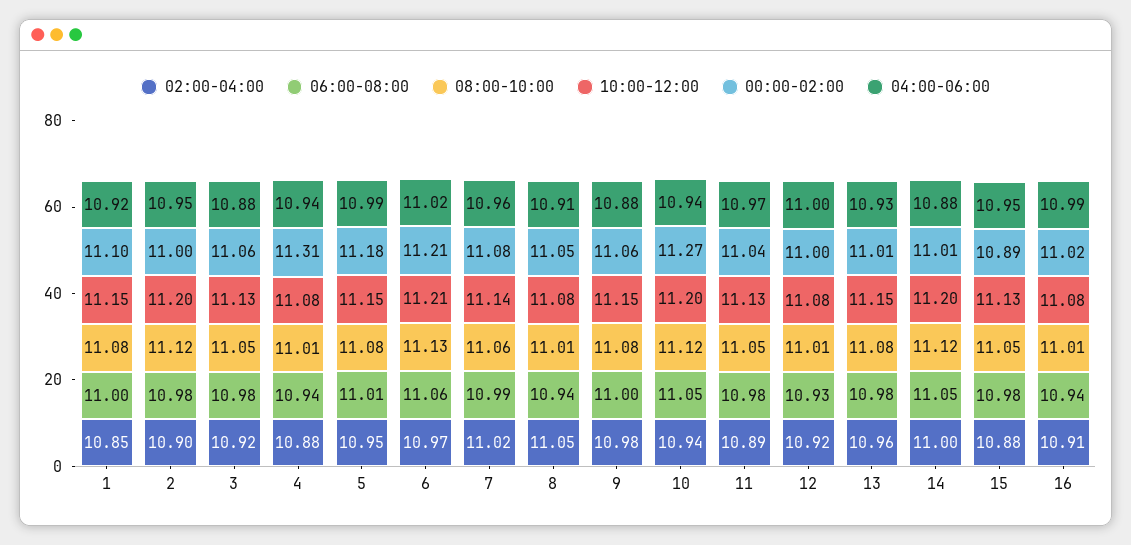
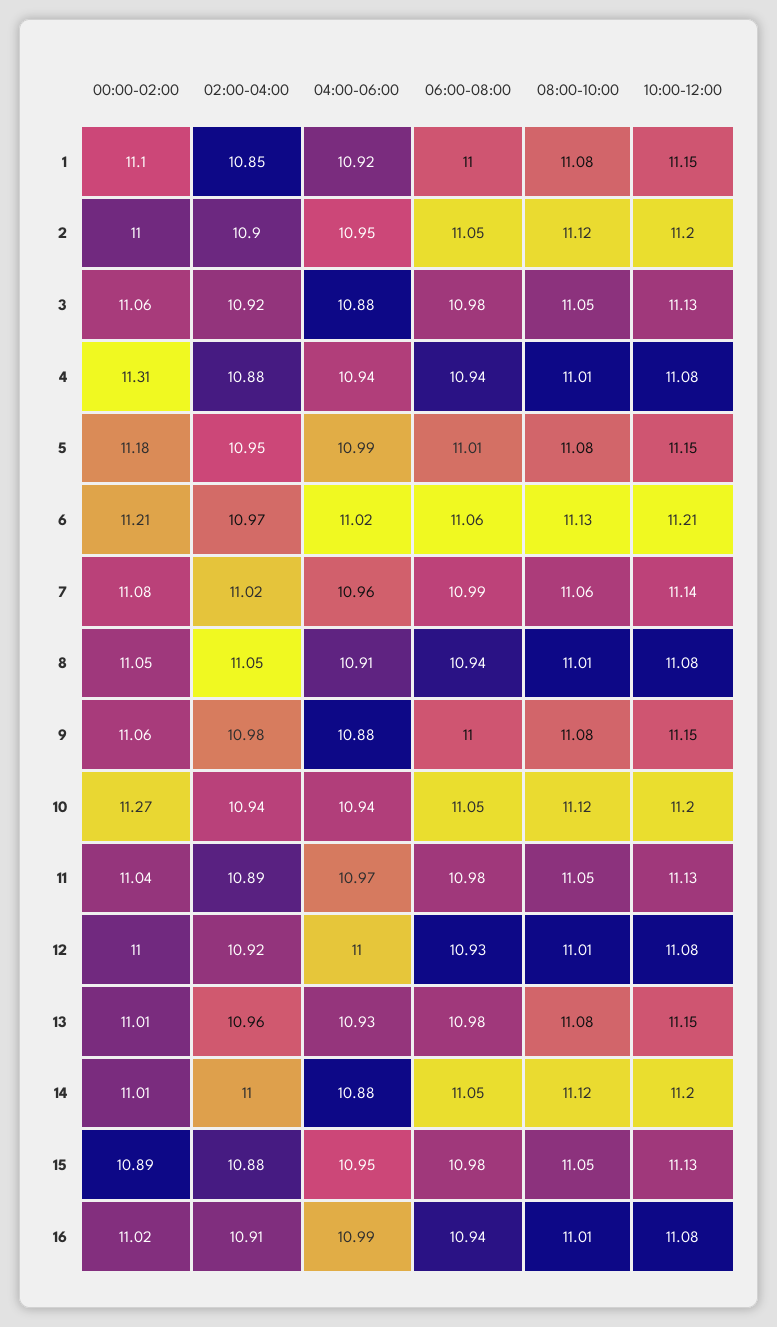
  {
    "02:00-04:00": {
      "1": 10.85,
      "2": 10.9,
      "3": 10.92,
      "4": 10.88,
      "5": 10.95,
      "6": 10.97,
      "7": 11.02,
      "8": 11.05,
      "9": 10.98,
      "10": 10.94,
      "11": 10.89,
      "12": 10.92,
      "13": 10.96,
      "14": 11,
      "15": 10.88,
      "16": 10.91
    },
    "06:00-08:00": {
      "1": 11,
-     "2": 10.98,
+     "2": 11.05,
      "3": 10.98,
      "4": 10.94,
      "5": 11.01,
      "6": 11.06,
      "7": 10.99,
      "8": 10.94,
      "9": 11,
      "10": 11.05,
      "11": 10.98,
      "12": 10.93,
      "13": 10.98,
      "14": 11.05,
      "15": 10.98,
      "16": 10.94
    },
    "08:00-10:00": {
      "1": 11.08,
      "2": 11.12,
      "3": 11.05,
      "4": 11.01,
      "5": 11.08,
      "6": 11.13,
      "7": 11.06,
      "8": 11.01,
      "9": 11.08,
      "10": 11.12,
      "11": 11.05,
      "12": 11.01,
      "13": 11.08,
      "14": 11.12,
      "15": 11.05,
      "16": 11.01
    },
    "10:00-12:00": {
      "1": 11.15,
      "2": 11.2,
      "3": 11.13,
      "4": 11.08,
      "5": 11.15,
      "6": 11.21,
      "7": 11.14,
      "8": 11.08,
      "9": 11.15,
      "10": 11.2,
      "11": 11.13,
      "12": 11.08,
      "13": 11.15,
      "14": 11.2,
      "15": 11.13,
      "16": 11.08
    },
    "00:00-02:00": {
      "1": 11.1,
      "2": 11,
      "3": 11.06,
      "4": 11.31,
      "5": 11.18,
      "6": 11.21,
      "7": 11.08,
      "8": 11.05,
      "9": 11.06,
      "10": 11.27,
      "11": 11.04,
      "12": 11,
      "13": 11.01,
      "14": 11.01,
      "15": 10.89,
      "16": 11.02
    },
    "04:00-06:00": {
      "1": 10.92,
      "2": 10.95,
      "3": 10.88,
      "4": 10.94,
      "5": 10.99,
      "6": 11.02,
      "7": 10.96,
      "8": 10.91,
      "9": 10.88,
      "10": 10.94,
      "11": 10.97,
      "12": 11,
      "13": 10.93,
      "14": 10.88,
      "15": 10.95,
      "16": 10.99
    }
  }

